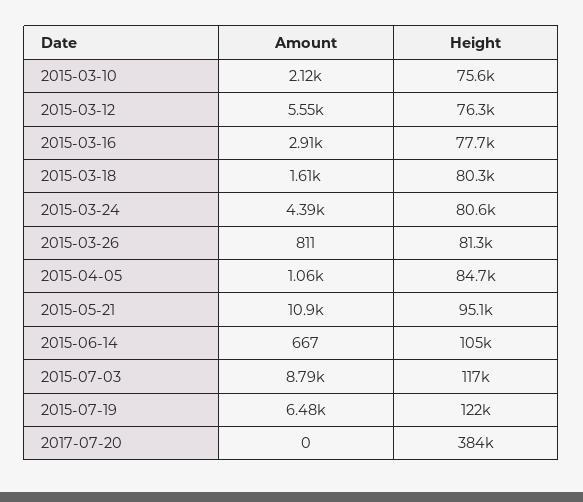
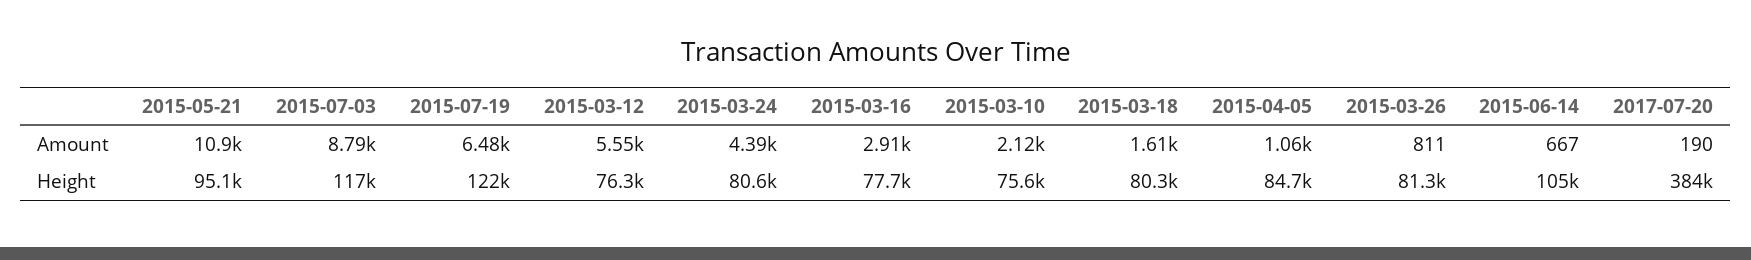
  {
    "Amount": {
      "2015-03-10": 2120,
      "2015-03-12": 5550,
      "2015-03-16": 2910,
      "2015-03-18": 1610,
      "2015-03-24": 4390,
      "2015-03-26": 811,
      "2015-04-05": 1060,
      "2015-05-21": 10900,
      "2015-06-14": 667,
      "2015-07-03": 8790,
      "2015-07-19": 6480,
-     "2017-07-20": 0
+     "2017-07-20": 190
    },
    "Height": {
      "2015-03-10": 75600,
      "2015-03-12": 76300,
      "2015-03-16": 77700,
      "2015-03-18": 80300,
      "2015-03-24": 80600,
      "2015-03-26": 81300,
      "2015-04-05": 84700,
      "2015-05-21": 95100,
      "2015-06-14": 105000,
      "2015-07-03": 117000,
      "2015-07-19": 122000,
      "2017-07-20": 384000
    }
  }

